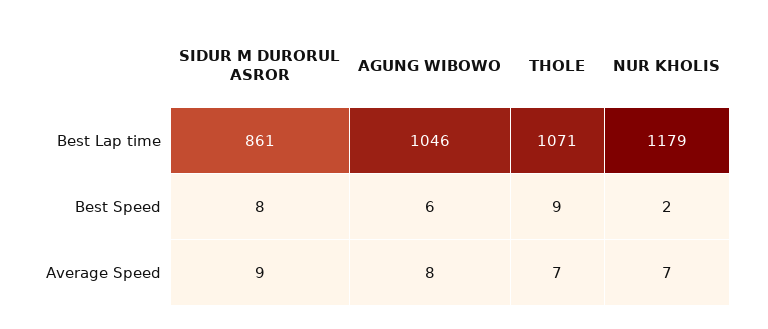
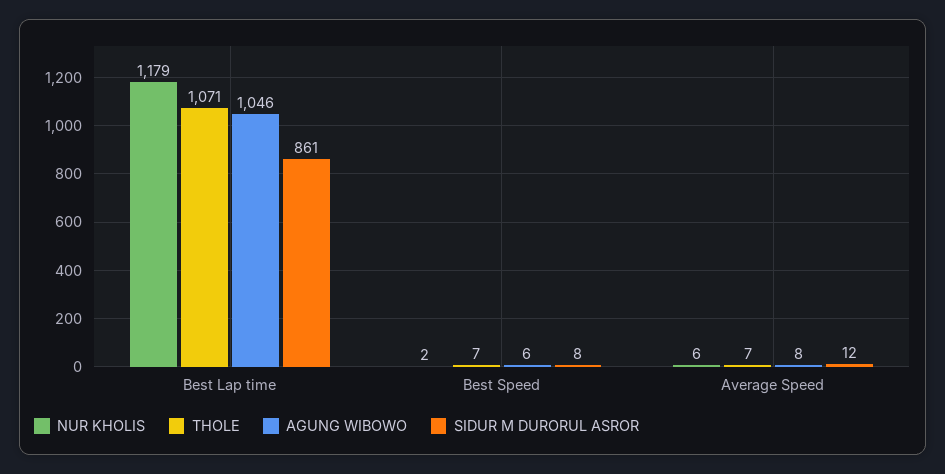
  {
    "SIDUR M DURORUL ASROR": {
      "Best Lap time": 861,
      "Best Speed": 8,
-     "Average Speed": 9
+     "Average Speed": 12
    },
    "AGUNG WIBOWO": {
      "Best Lap time": 1046,
      "Best Speed": 6,
      "Average Speed": 8
    },
    "THOLE": {
      "Best Lap time": 1071,
-     "Best Speed": 9,
+     "Best Speed": 7,
      "Average Speed": 7
    },
    "NUR KHOLIS": {
      "Best Lap time": 1179,
      "Best Speed": 2,
-     "Average Speed": 7
+     "Average Speed": 6
    }
  }

